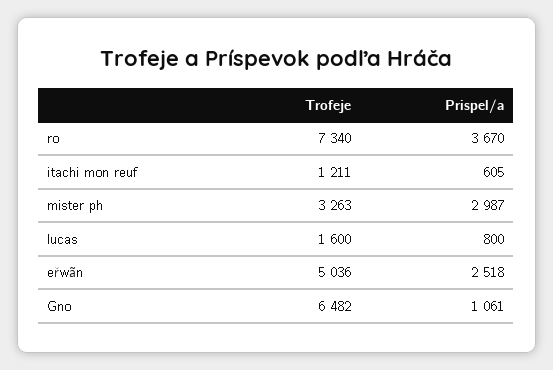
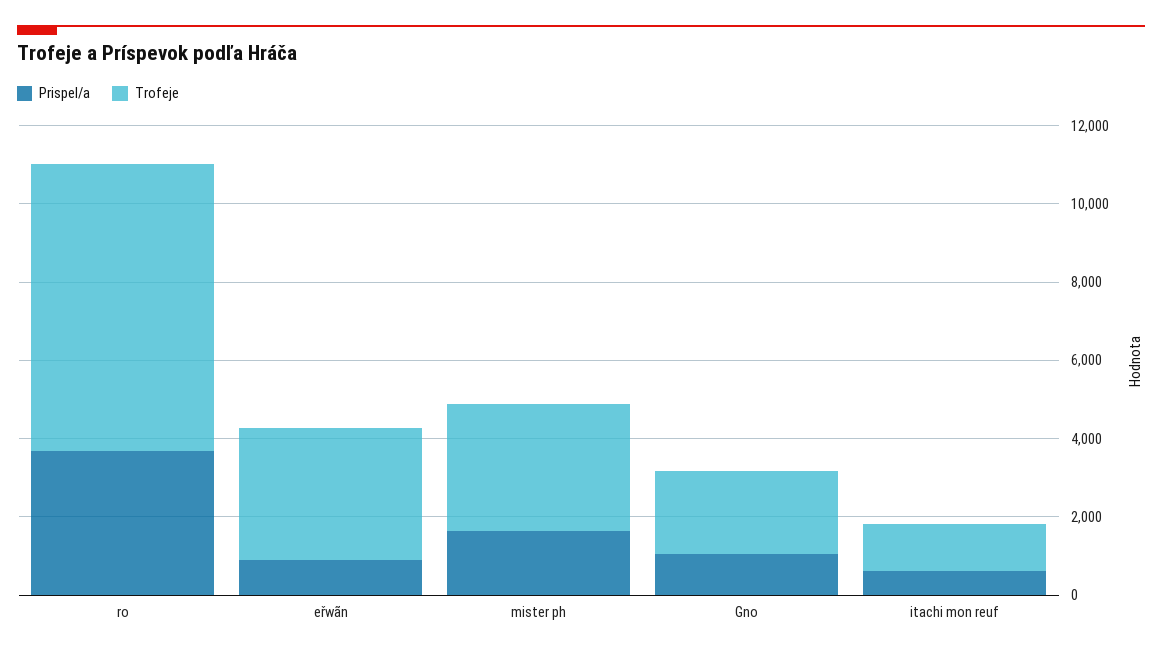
  {
    "Trofeje": {
      "ro": 7340,
      "itachi mon reuf": 1211,
      "mister ph": 3263,
-     "lucas": 1600,
-     "eřwãn": 5036,
+     "eřwãn": 3500,
-     "Gno": 6482
+     "Gno": 2000
    },
    "Prispel/a": {
      "ro": 3670,
      "itachi mon reuf": 605,
-     "mister ph": 2987,
+     "mister ph": 1500,
-     "lucas": 800,
-     "eřwãn": 2518,
+     "eřwãn": 1000,
      "Gno": 1061
    }
  }

